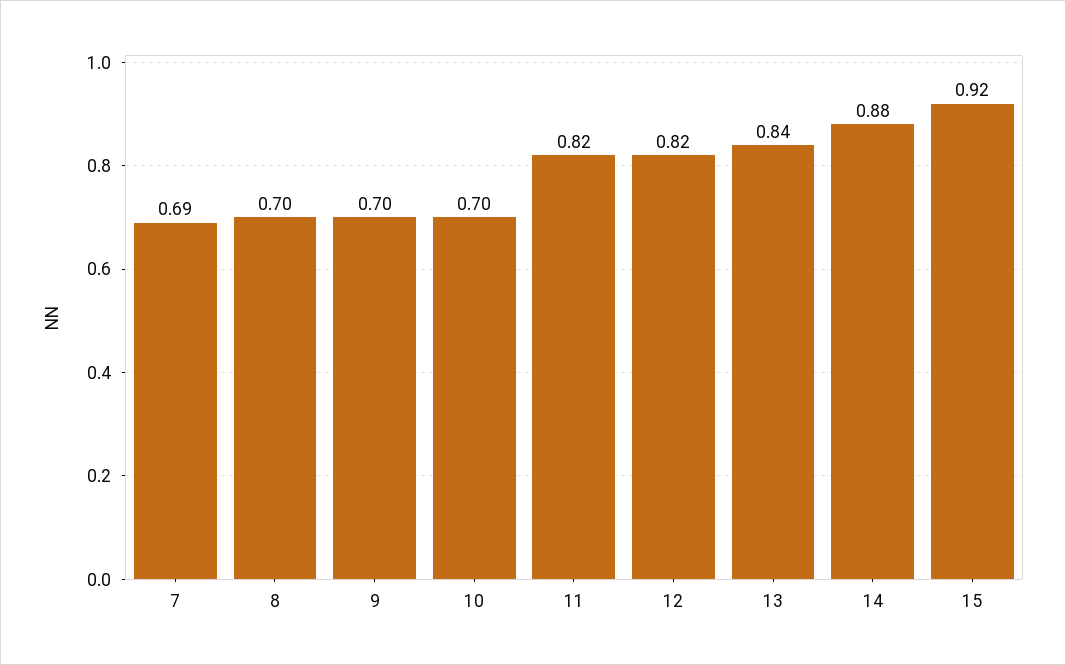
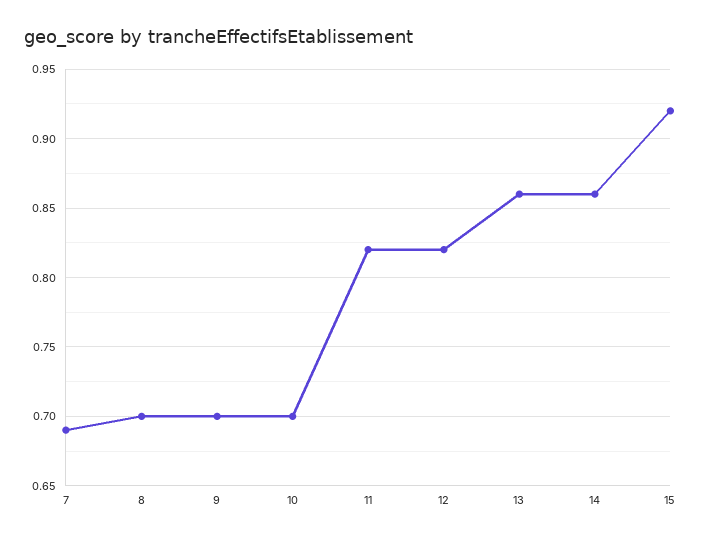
  {
    "7": 0.69,
    "8": 0.7,
    "9": 0.7,
    "10": 0.7,
    "11": 0.82,
    "12": 0.82,
-   "13": 0.84,
+   "13": 0.86,
-   "14": 0.88,
+   "14": 0.86,
    "15": 0.92
  }

